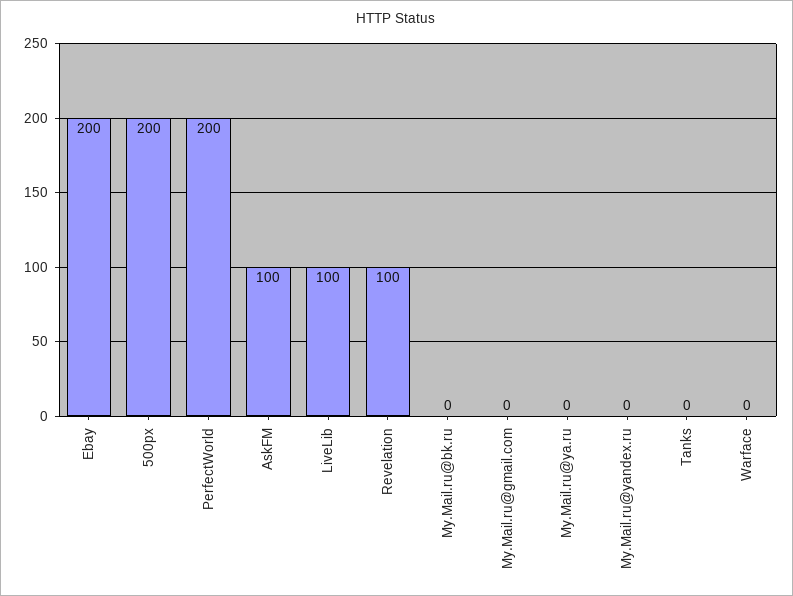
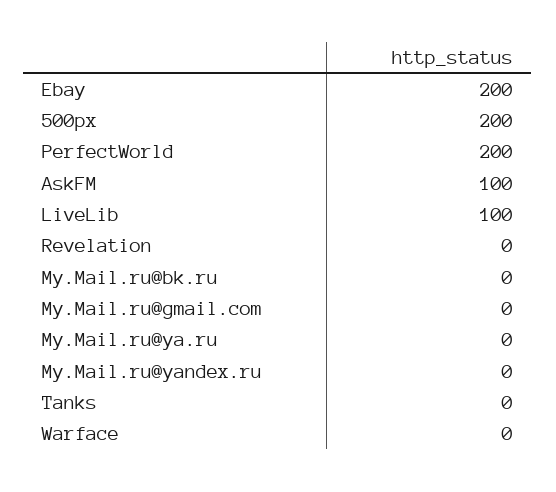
  {
    "Ebay": 200,
    "500px": 200,
    "PerfectWorld": 200,
    "AskFM": 100,
    "LiveLib": 100,
-   "Revelation": 100,
+   "Revelation": 0,
    "My.Mail.ru@bk.ru": 0,
    "My.Mail.ru@gmail.com": 0,
    "My.Mail.ru@ya.ru": 0,
    "My.Mail.ru@yandex.ru": 0,
    "Tanks": 0,
    "Warface": 0
  }

